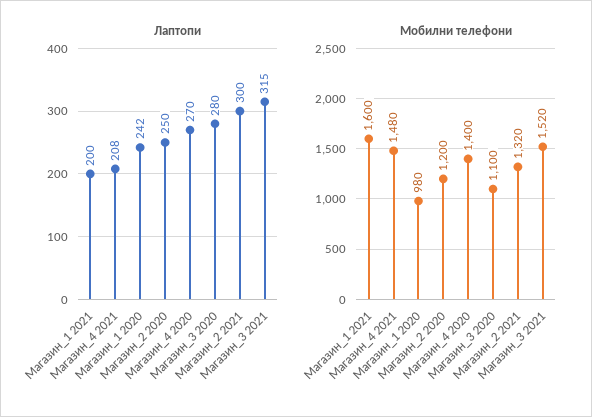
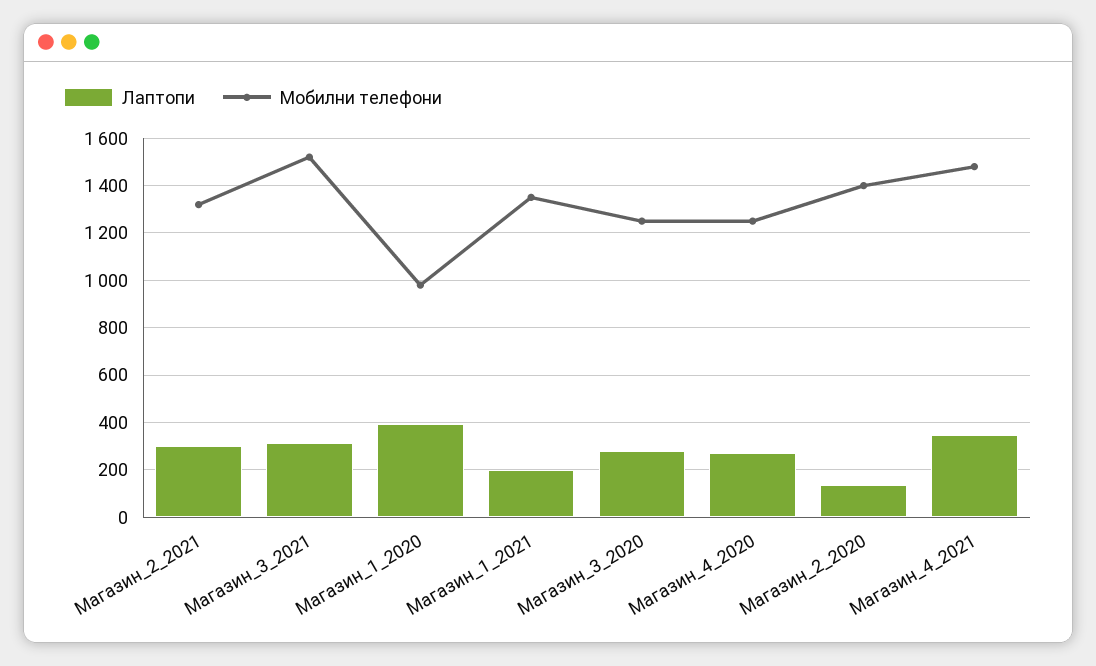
  {
    "Лаптопи": {
      "Магазин_1 2021": 200,
-     "Магазин_4 2021": 208,
+     "Магазин_4 2021": 350,
-     "Магазин_1 2020": 242,
+     "Магазин_1 2020": 400,
-     "Магазин_2 2020": 250,
+     "Магазин_2 2020": 150,
      "Магазин_4 2020": 270,
      "Магазин_3 2020": 280,
      "Магазин_2 2021": 300,
      "Магазин_3 2021": 315
    },
    "Мобилни телефони": {
-     "Магазин_1 2021": 1600,
+     "Магазин_1 2021": 1350,
      "Магазин_4 2021": 1480,
      "Магазин_1 2020": 980,
-     "Магазин_2 2020": 1200,
+     "Магазин_2 2020": 1400,
-     "Магазин_4 2020": 1400,
+     "Магазин_4 2020": 1250,
-     "Магазин_3 2020": 1100,
+     "Магазин_3 2020": 1250,
      "Магазин_2 2021": 1320,
      "Магазин_3 2021": 1520
    }
  }

